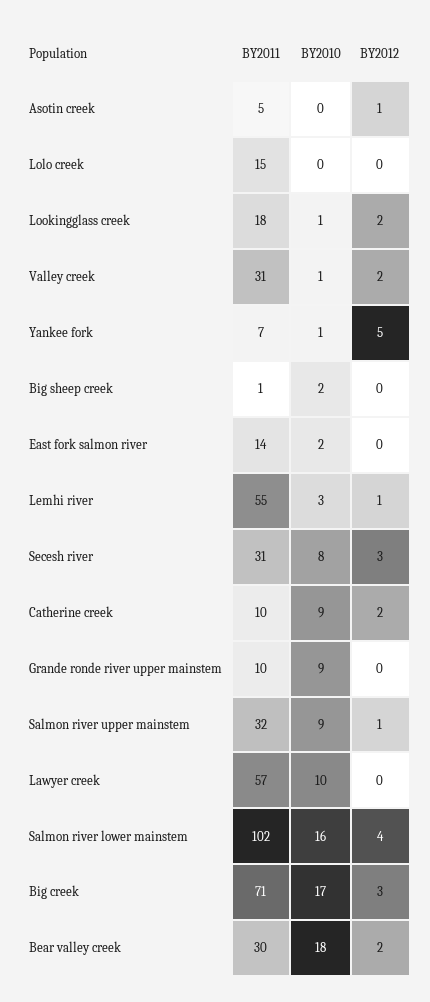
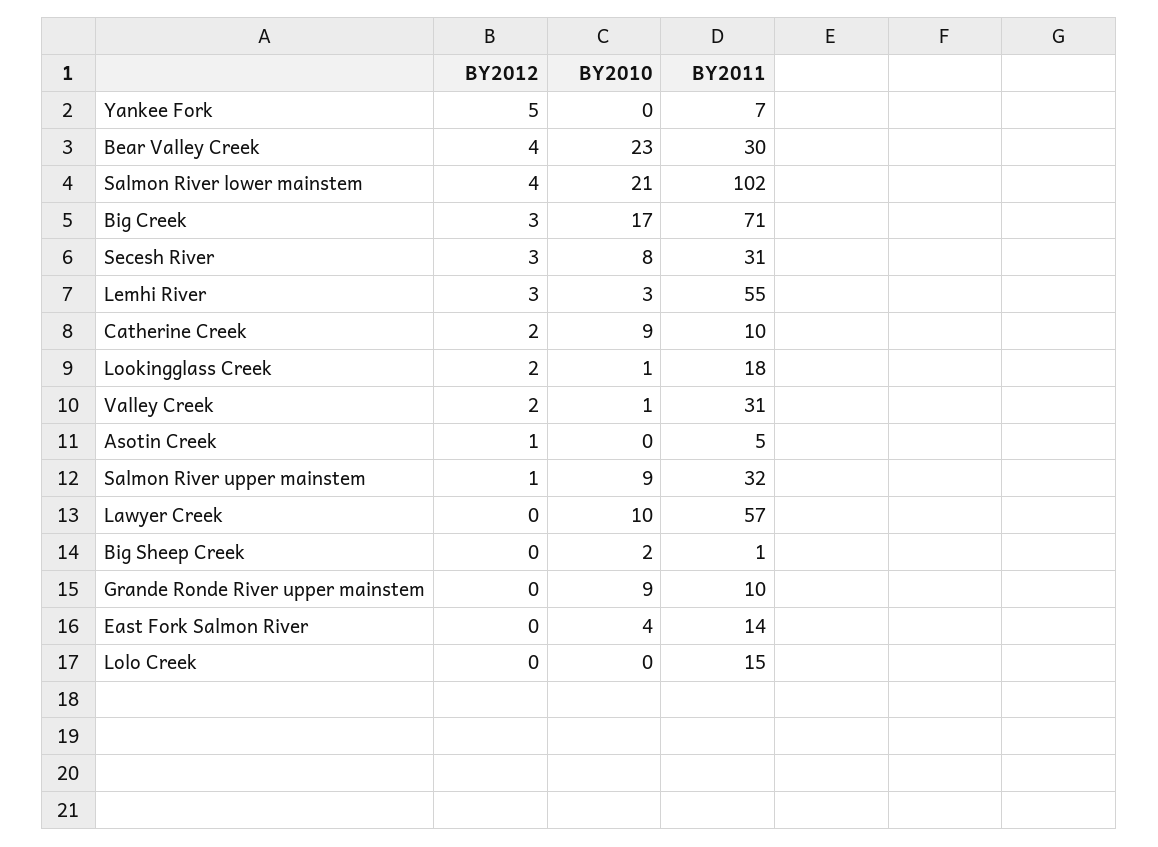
  {
    "BY2011": {
      "Asotin creek": 5,
      "Lolo creek": 15,
      "Lookingglass creek": 18,
      "Valley creek": 31,
      "Yankee fork": 7,
      "Big sheep creek": 1,
      "East fork salmon river": 14,
      "Lemhi river": 55,
      "Secesh river": 31,
      "Catherine creek": 10,
      "Grande ronde river upper mainstem": 10,
      "Salmon river upper mainstem": 32,
      "Lawyer creek": 57,
      "Salmon river lower mainstem": 102,
      "Big creek": 71,
      "Bear valley creek": 30
    },
    "BY2010": {
      "Asotin creek": 0,
      "Lolo creek": 0,
      "Lookingglass creek": 1,
      "Valley creek": 1,
-     "Yankee fork": 1,
+     "Yankee fork": 0,
      "Big sheep creek": 2,
-     "East fork salmon river": 2,
+     "East fork salmon river": 4,
      "Lemhi river": 3,
      "Secesh river": 8,
      "Catherine creek": 9,
      "Grande ronde river upper mainstem": 9,
      "Salmon river upper mainstem": 9,
      "Lawyer creek": 10,
-     "Salmon river lower mainstem": 16,
+     "Salmon river lower mainstem": 21,
      "Big creek": 17,
-     "Bear valley creek": 18
+     "Bear valley creek": 23
    },
    "BY2012": {
      "Asotin creek": 1,
      "Lolo creek": 0,
      "Lookingglass creek": 2,
      "Valley creek": 2,
      "Yankee fork": 5,
      "Big sheep creek": 0,
      "East fork salmon river": 0,
-     "Lemhi river": 1,
+     "Lemhi river": 3,
      "Secesh river": 3,
      "Catherine creek": 2,
      "Grande ronde river upper mainstem": 0,
      "Salmon river upper mainstem": 1,
      "Lawyer creek": 0,
      "Salmon river lower mainstem": 4,
      "Big creek": 3,
-     "Bear valley creek": 2
+     "Bear valley creek": 4
    }
  }

